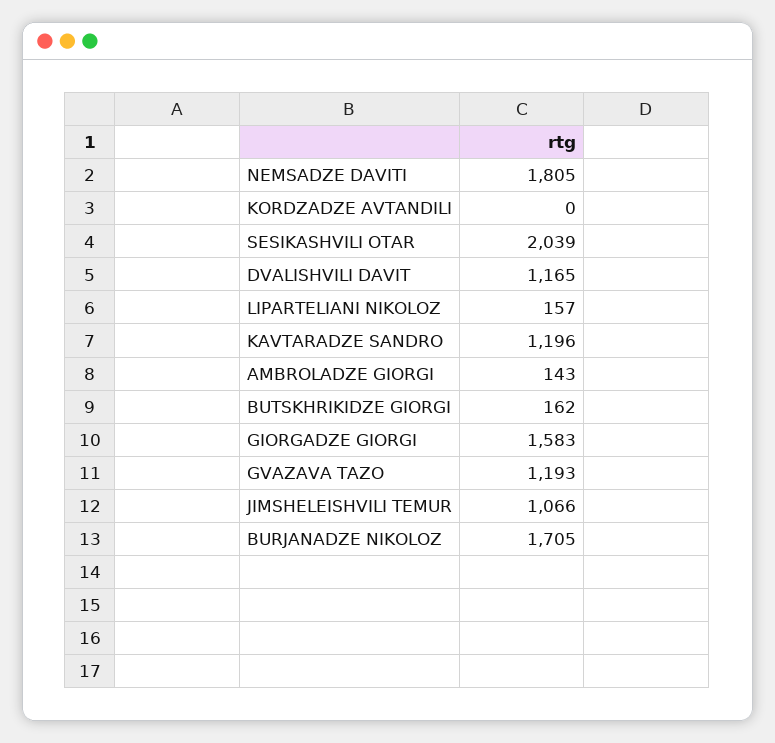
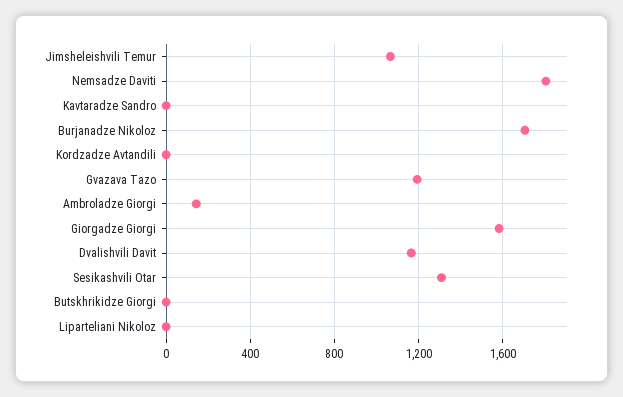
  {
    "NEMSADZE DAVITI": 1805,
    "KORDZADZE AVTANDILI": 0,
-   "SESIKASHVILI OTAR": 2039,
+   "SESIKASHVILI OTAR": 1300,
    "DVALISHVILI DAVIT": 1165,
-   "LIPARTELIANI NIKOLOZ": 157,
+   "LIPARTELIANI NIKOLOZ": 0,
-   "KAVTARADZE SANDRO": 1196,
+   "KAVTARADZE SANDRO": 0,
    "AMBROLADZE GIORGI": 143,
-   "BUTSKHRIKIDZE GIORGI": 162,
+   "BUTSKHRIKIDZE GIORGI": 0,
    "GIORGADZE GIORGI": 1583,
    "GVAZAVA TAZO": 1193,
    "JIMSHELEISHVILI TEMUR": 1066,
    "BURJANADZE NIKOLOZ": 1705
  }

